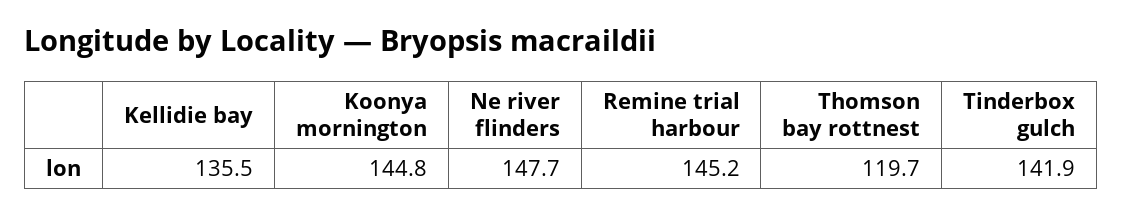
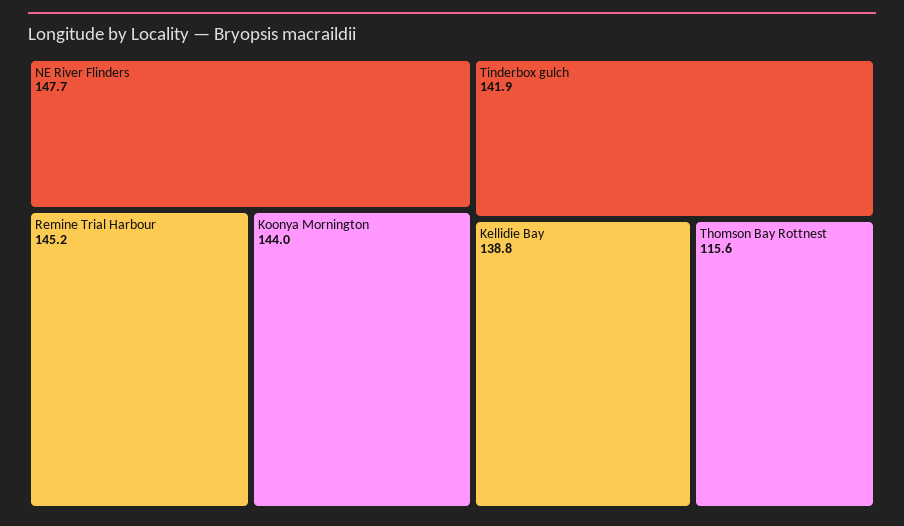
  {
-   "Kellidie bay": 135.5,
+   "Kellidie bay": 138.8,
-   "Koonya mornington": 144.8,
+   "Koonya mornington": 144,
    "Ne river flinders": 147.7,
    "Remine trial harbour": 145.2,
-   "Thomson bay rottnest": 119.7,
+   "Thomson bay rottnest": 115.6,
    "Tinderbox gulch": 141.9
  }

